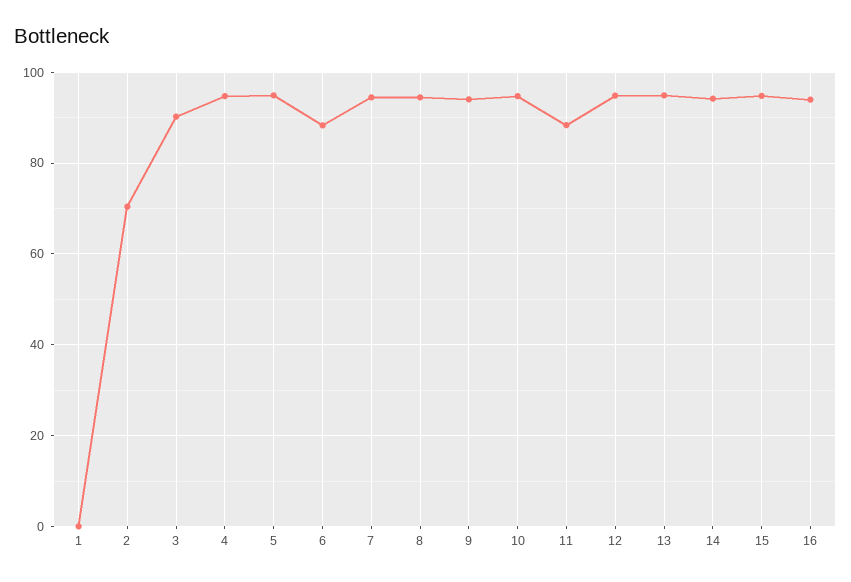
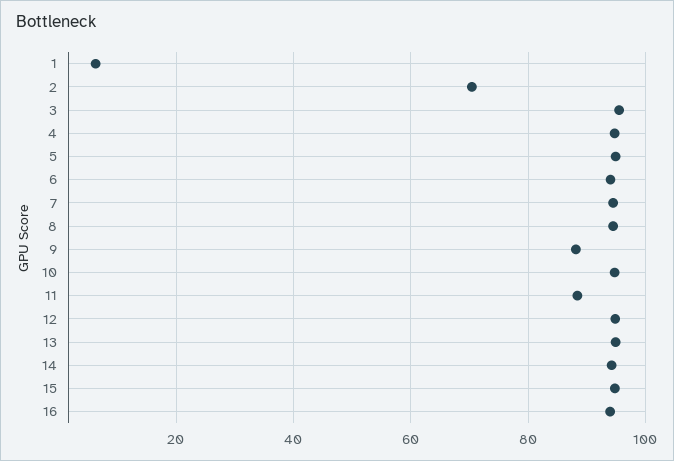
  {
-   "1": 0,
+   "1": 6,
    "2": 70,
-   "3": 90,
+   "3": 96,
    "4": 94,
    "5": 94,
-   "6": 88,
+   "6": 94,
    "7": 94,
    "8": 94,
-   "9": 94,
+   "9": 88,
    "10": 94,
    "11": 88,
    "12": 94,
    "13": 94,
    "14": 94,
    "15": 94,
    "16": 94
  }

